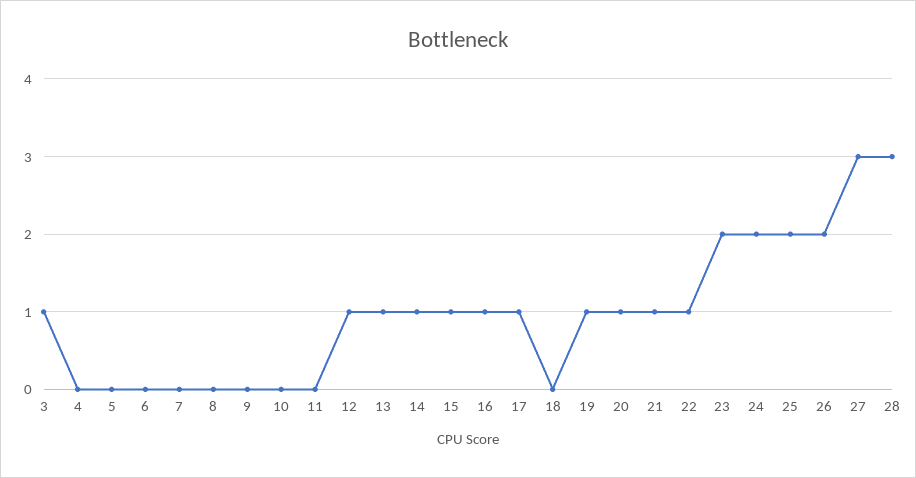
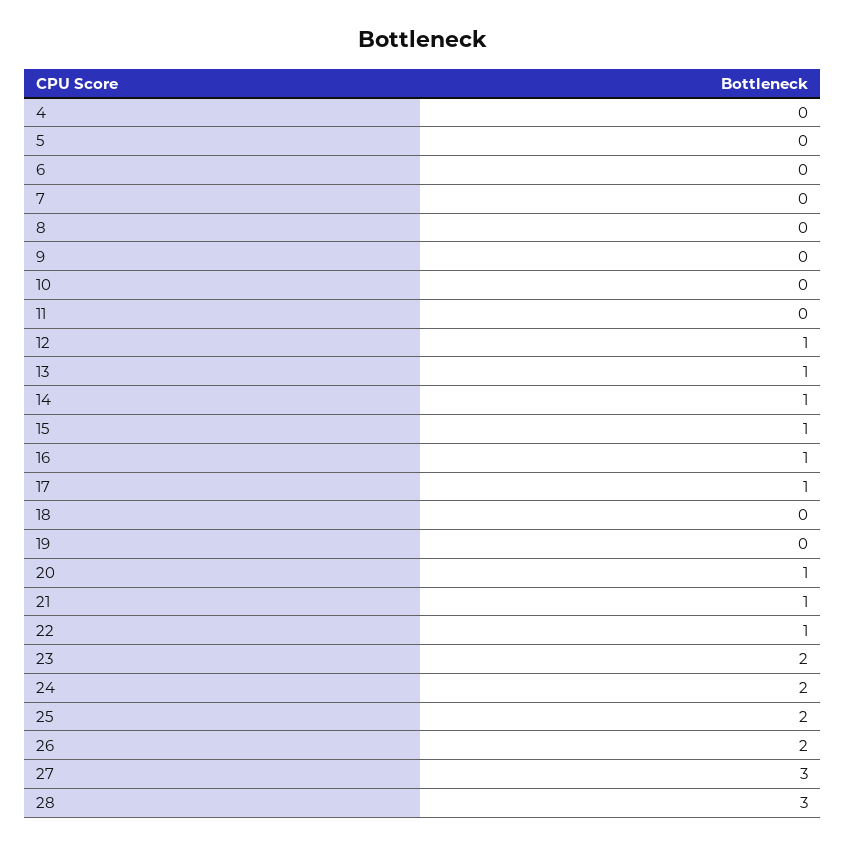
  {
-   "3": 1,
    "4": 0,
    "5": 0,
    "6": 0,
    "7": 0,
    "8": 0,
    "9": 0,
    "10": 0,
    "11": 0,
    "12": 1,
    "13": 1,
    "14": 1,
    "15": 1,
    "16": 1,
    "17": 1,
    "18": 0,
-   "19": 1,
+   "19": 0,
    "20": 1,
    "21": 1,
    "22": 1,
    "23": 2,
    "24": 2,
    "25": 2,
    "26": 2,
    "27": 3,
    "28": 3
  }

